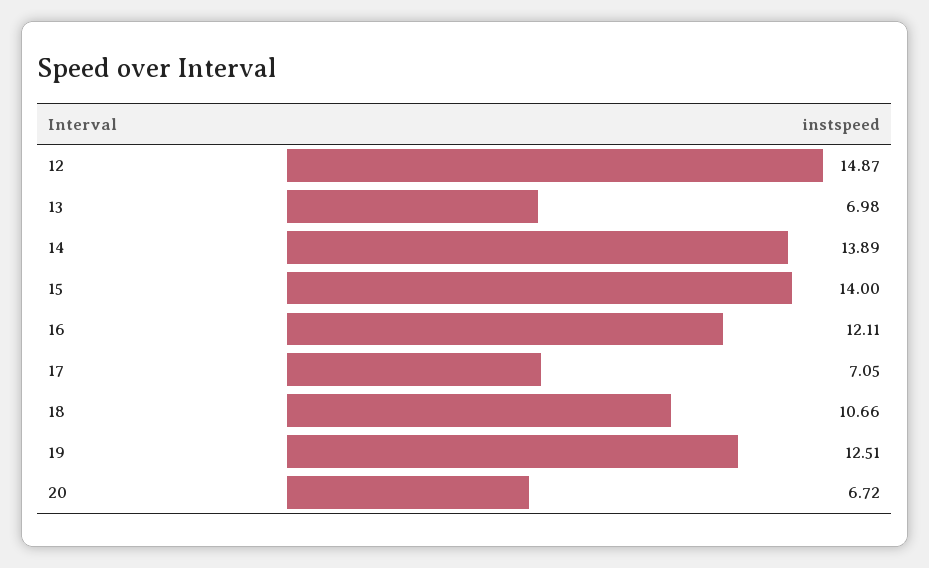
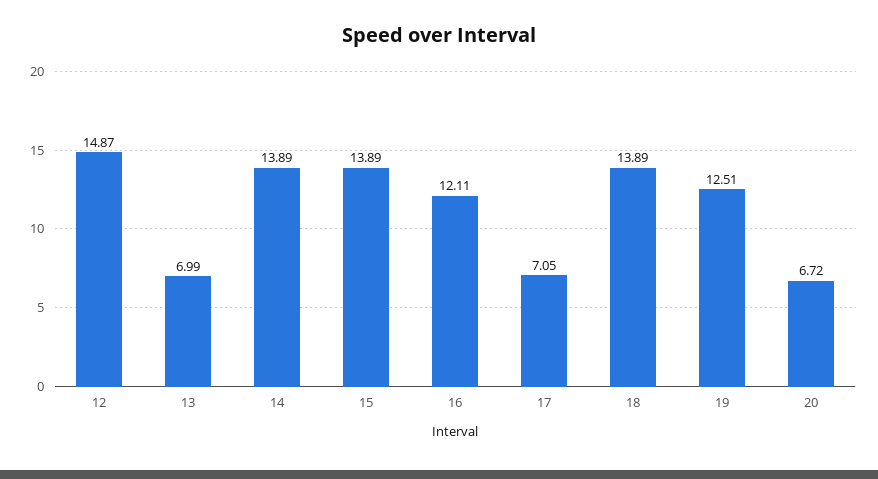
  {
    "12": 14.87,
-   "13": 6.98,
+   "13": 6.99,
    "14": 13.89,
-   "15": 14,
+   "15": 13.89,
    "16": 12.11,
    "17": 7.05,
-   "18": 10.66,
+   "18": 13.89,
    "19": 12.51,
    "20": 6.72
  }

